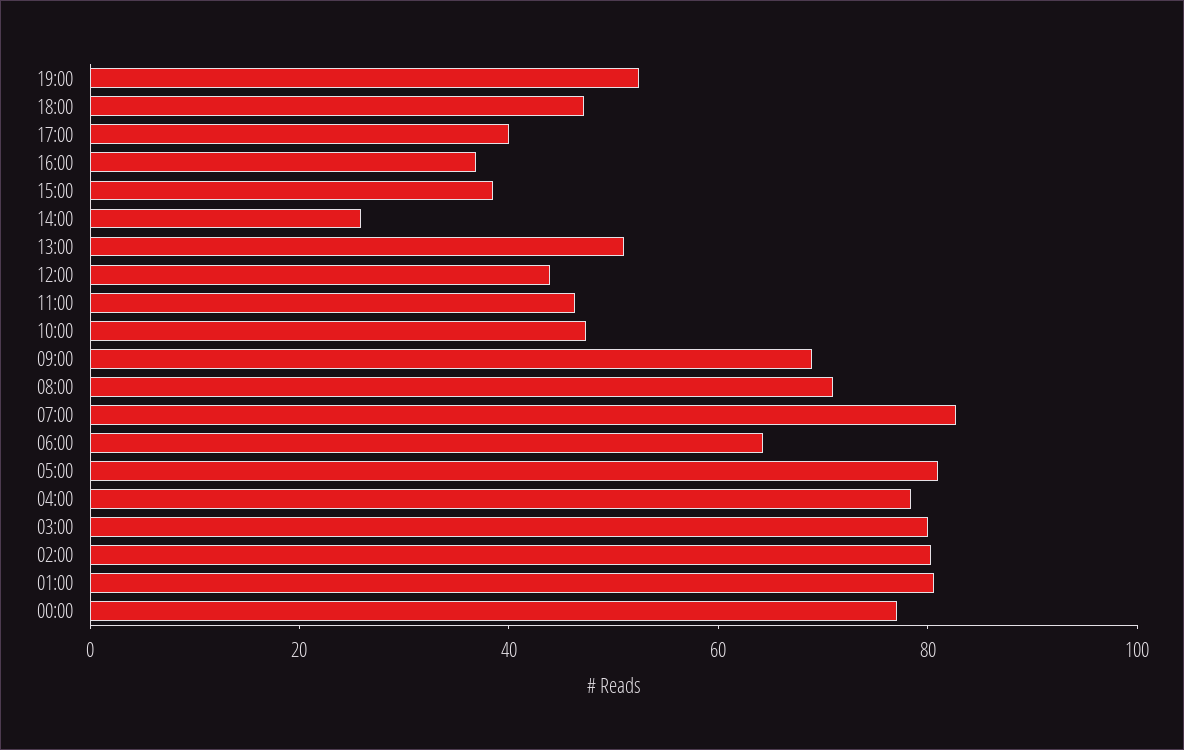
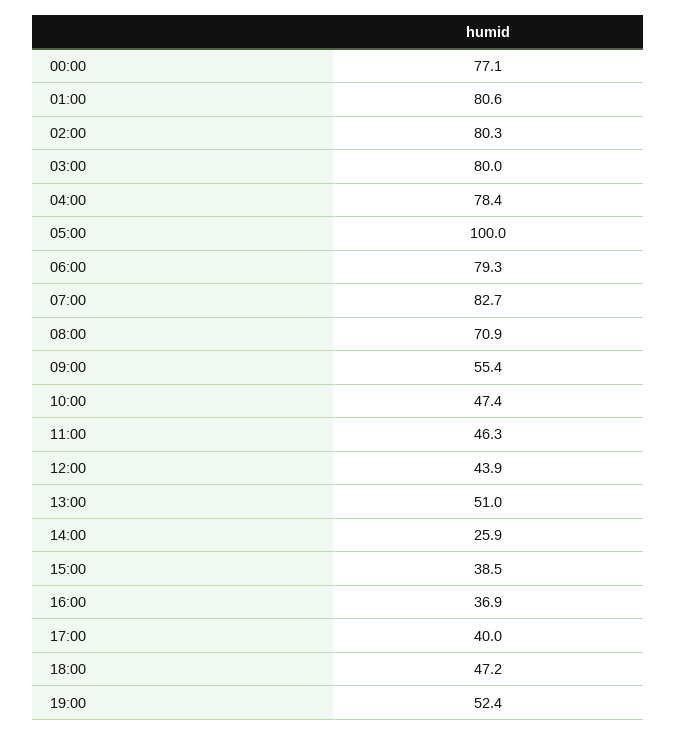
  {
    "19:00": 52.4,
    "18:00": 47.2,
    "17:00": 40,
    "16:00": 36.9,
    "15:00": 38.5,
    "14:00": 25.9,
    "13:00": 51,
    "12:00": 43.9,
    "11:00": 46.3,
    "10:00": 47.4,
-   "09:00": 70,
+   "09:00": 55.4,
    "08:00": 70.9,
    "07:00": 82.7,
-   "06:00": 65,
+   "06:00": 79.3,
-   "05:00": 80,
+   "05:00": 100,
    "04:00": 78.4,
    "03:00": 80,
    "02:00": 80.3,
    "01:00": 80.6,
    "00:00": 77.1
  }

